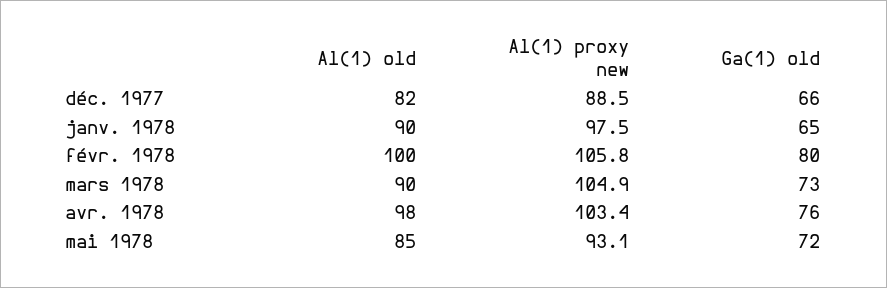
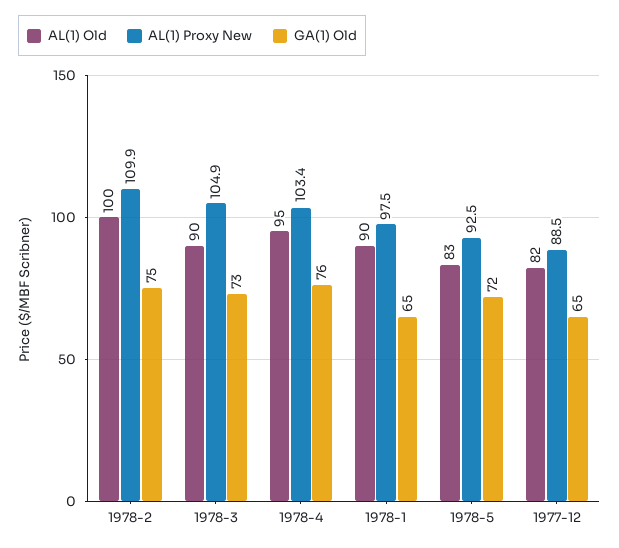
  {
    "Al(1) old": {
      "déc. 1977": 82,
      "janv. 1978": 90,
      "févr. 1978": 100,
      "mars 1978": 90,
-     "avr. 1978": 98,
+     "avr. 1978": 95,
-     "mai 1978": 85
+     "mai 1978": 83
    },
    "Al(1) proxy new": {
      "déc. 1977": 88.5,
      "janv. 1978": 97.5,
-     "févr. 1978": 105.8,
+     "févr. 1978": 109.9,
      "mars 1978": 104.9,
      "avr. 1978": 103.4,
-     "mai 1978": 93.1
+     "mai 1978": 92.5
    },
    "Ga(1) old": {
-     "déc. 1977": 66,
+     "déc. 1977": 65,
      "janv. 1978": 65,
-     "févr. 1978": 80,
+     "févr. 1978": 75,
      "mars 1978": 73,
      "avr. 1978": 76,
      "mai 1978": 72
    }
  }

